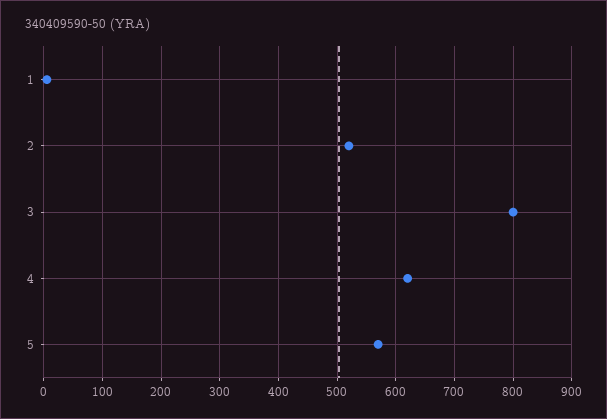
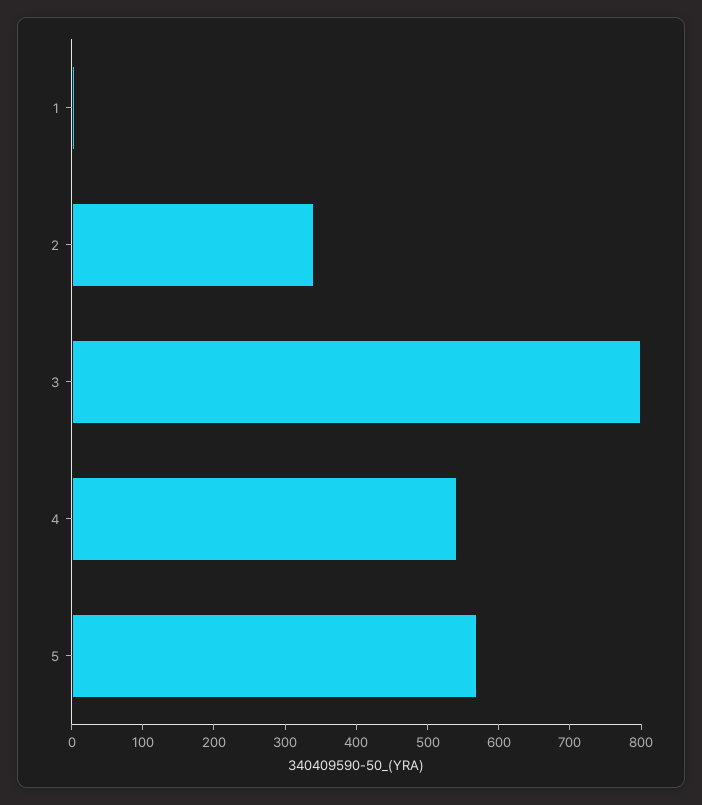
  {
    "1": 0,
-   "2": 520,
+   "2": 340,
    "3": 800,
-   "4": 620,
+   "4": 540,
    "5": 580
  }

